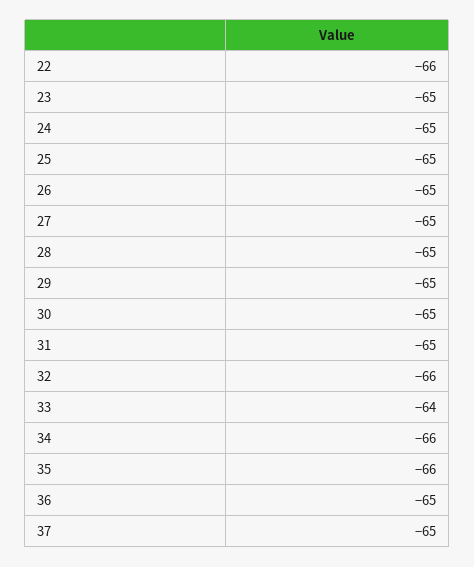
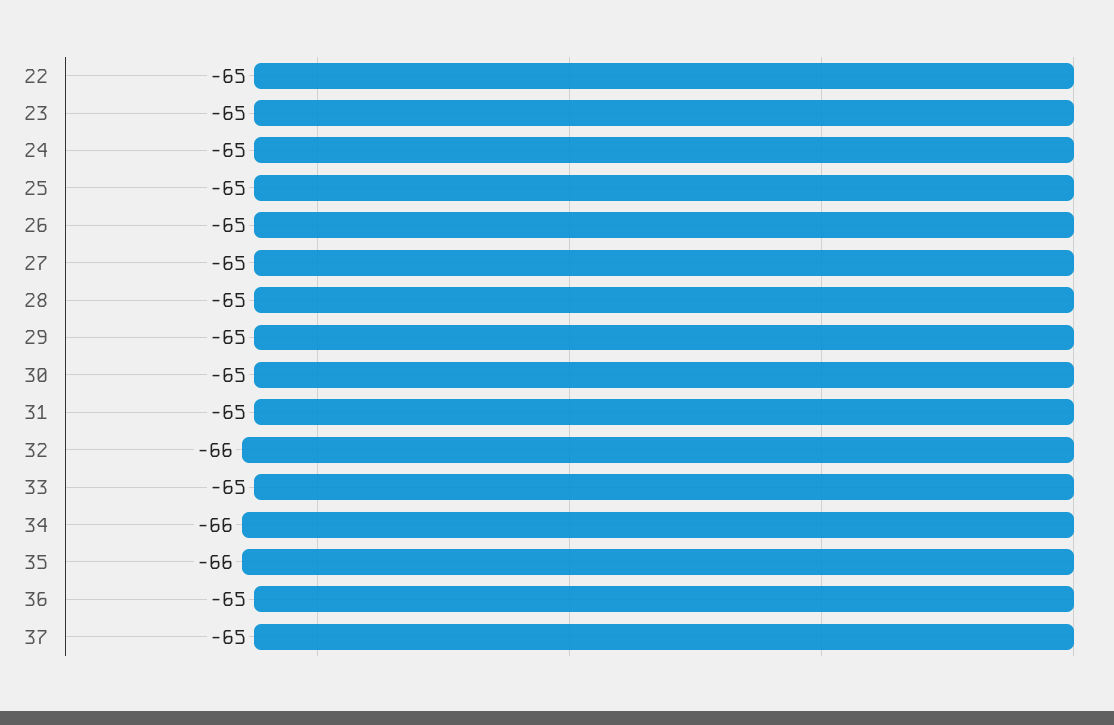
  {
-   "22": -66,
+   "22": -65,
    "23": -65,
    "24": -65,
    "25": -65,
    "26": -65,
    "27": -65,
    "28": -65,
    "29": -65,
    "30": -65,
    "31": -65,
    "32": -66,
-   "33": -64,
+   "33": -65,
    "34": -66,
    "35": -66,
    "36": -65,
    "37": -65
  }

